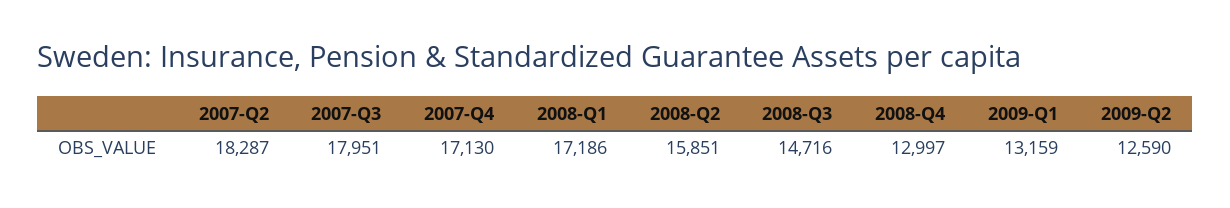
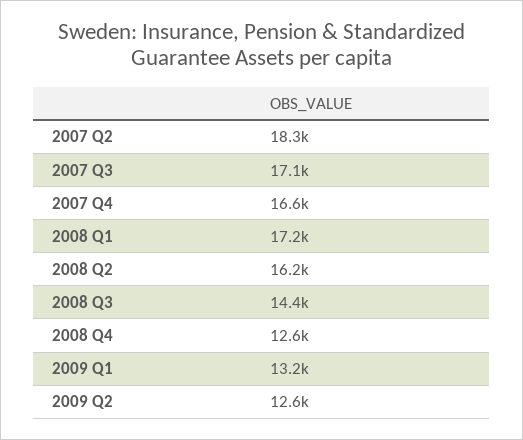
  {
    "2007-Q2": 18287,
-   "2007-Q3": 17951,
+   "2007-Q3": 17100,
-   "2007-Q4": 17130,
+   "2007-Q4": 16600,
    "2008-Q1": 17186,
-   "2008-Q2": 15851,
+   "2008-Q2": 16200,
-   "2008-Q3": 14716,
+   "2008-Q3": 14400,
-   "2008-Q4": 12997,
+   "2008-Q4": 12600,
    "2009-Q1": 13159,
    "2009-Q2": 12590
  }

